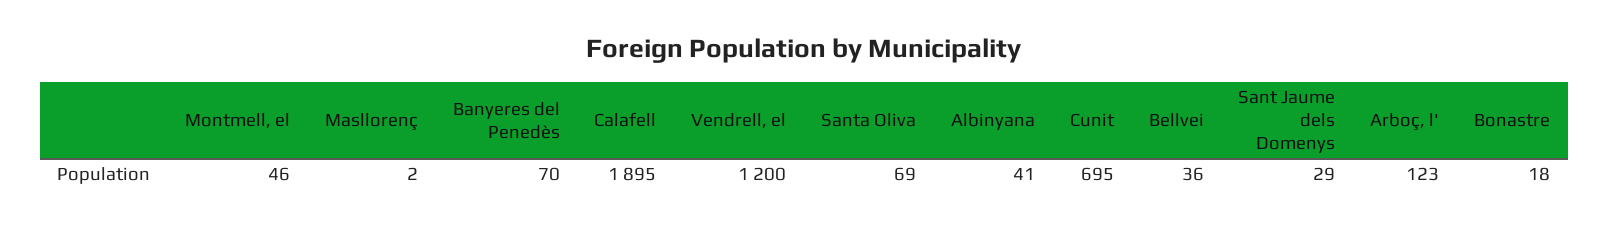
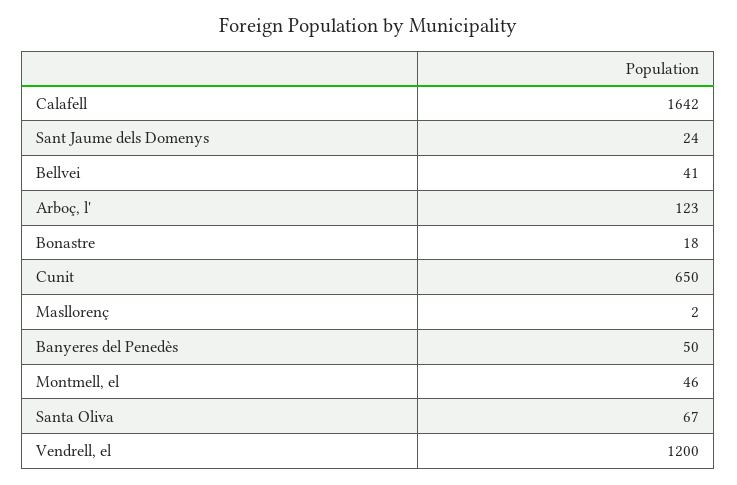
  {
    "Montmell, el": 46,
    "Masllorenç": 2,
-   "Banyeres del Penedès": 70,
+   "Banyeres del Penedès": 50,
-   "Calafell": 1895,
+   "Calafell": 1642,
    "Vendrell, el": 1200,
-   "Santa Oliva": 69,
+   "Santa Oliva": 67,
-   "Albinyana": 41,
-   "Cunit": 695,
+   "Cunit": 650,
-   "Bellvei": 36,
+   "Bellvei": 41,
-   "Sant Jaume dels Domenys": 29,
+   "Sant Jaume dels Domenys": 24,
    "Arboç, l'": 123,
    "Bonastre": 18
  }

